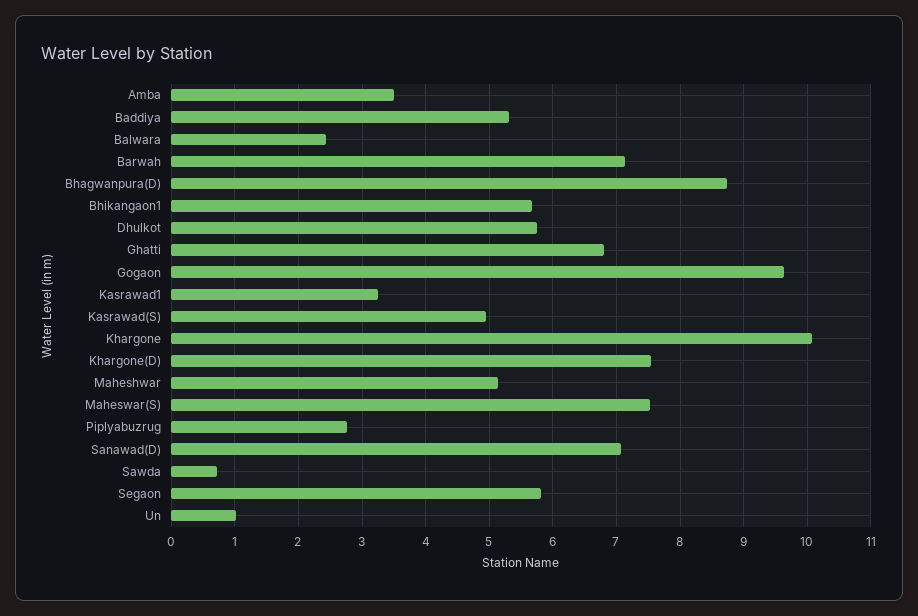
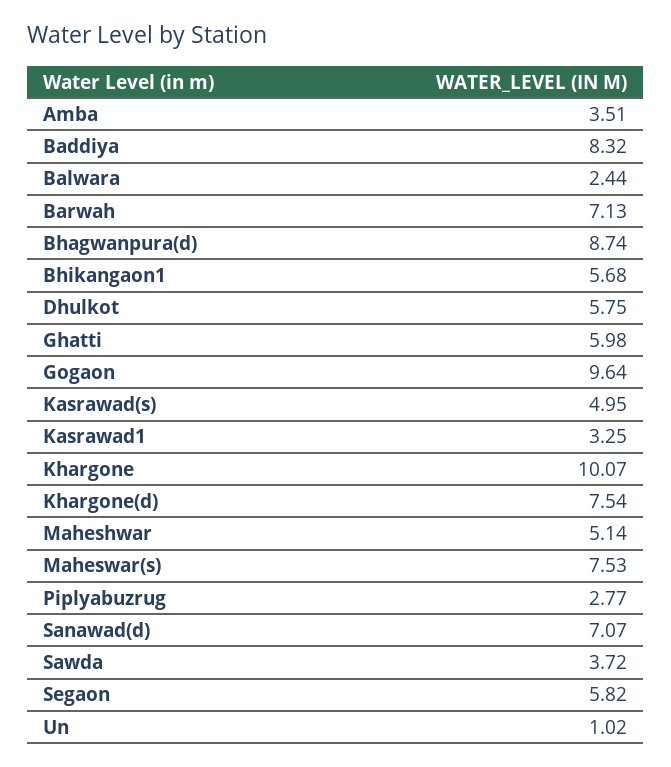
  {
    "Amba": 3.51,
-   "Baddiya": 5.3,
+   "Baddiya": 8.32,
    "Balwara": 2.44,
    "Barwah": 7.13,
    "Bhagwanpura(D)": 8.74,
    "Bhikangaon1": 5.68,
    "Dhulkot": 5.75,
-   "Ghatti": 6.8,
+   "Ghatti": 5.98,
    "Gogaon": 9.64,
    "Kasrawad1": 3.25,
    "Kasrawad(S)": 4.95,
    "Khargone": 10.07,
    "Khargone(D)": 7.54,
    "Maheshwar": 5.14,
    "Maheswar(S)": 7.53,
    "Piplyabuzrug": 2.77,
    "Sanawad(D)": 7.07,
-   "Sawda": 0.7,
+   "Sawda": 3.72,
    "Segaon": 5.82,
    "Un": 1.02
  }

